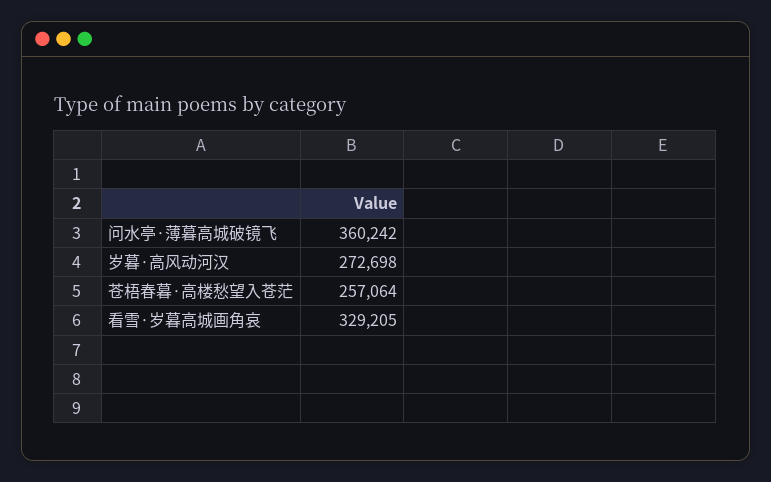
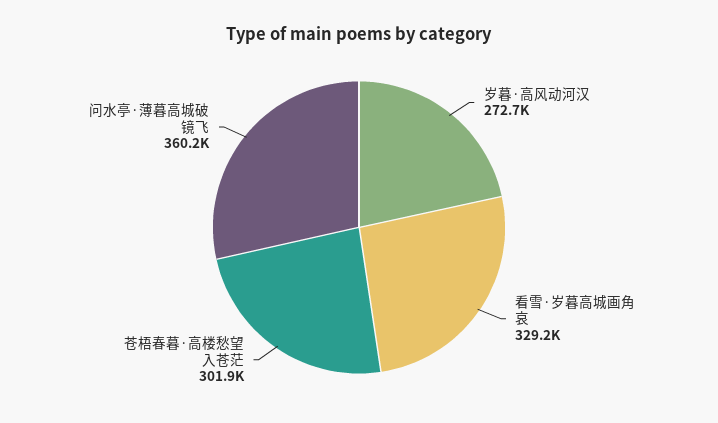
  {
    "问水亭·薄暮高城破镜飞": 360242,
    "岁暮·高风动河汉": 272698,
-   "苍梧春暮·高楼愁望入苍茫": 257064,
+   "苍梧春暮·高楼愁望入苍茫": 301900,
    "看雪·岁暮高城画角哀": 329205
  }

